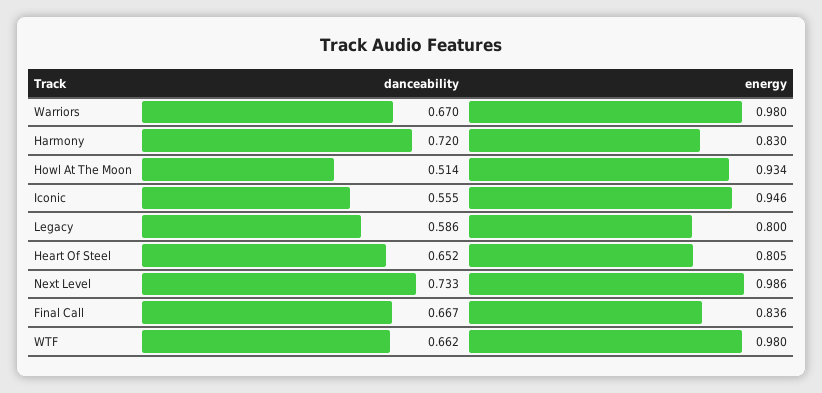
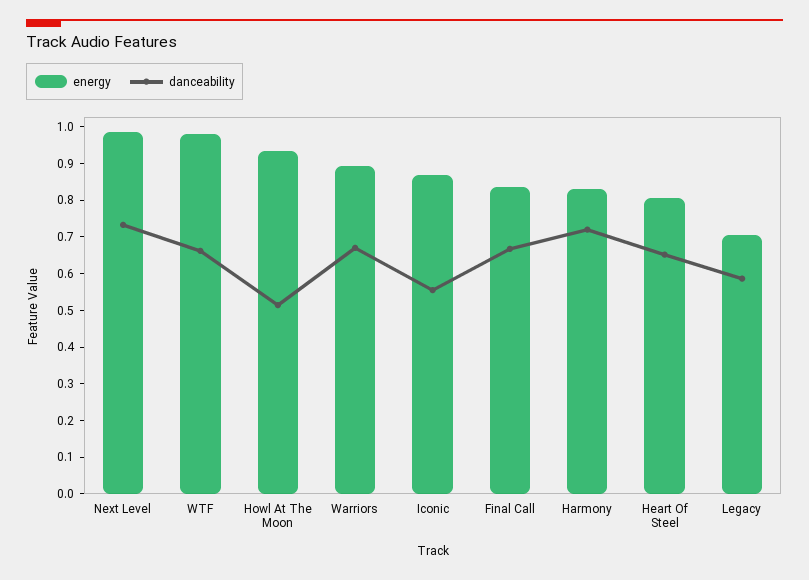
  {
    "danceability": {
      "Warriors": 0.67,
      "Harmony": 0.72,
      "Howl At The Moon": 0.514,
      "Iconic": 0.555,
      "Legacy": 0.586,
      "Heart Of Steel": 0.652,
      "Next Level": 0.733,
      "Final Call": 0.667,
      "WTF": 0.662
    },
    "energy": {
-     "Warriors": 0.98,
+     "Warriors": 0.9,
      "Harmony": 0.83,
      "Howl At The Moon": 0.934,
-     "Iconic": 0.946,
+     "Iconic": 0.875,
-     "Legacy": 0.8,
+     "Legacy": 0.7,
      "Heart Of Steel": 0.805,
      "Next Level": 0.986,
      "Final Call": 0.836,
      "WTF": 0.98
    }
  }

